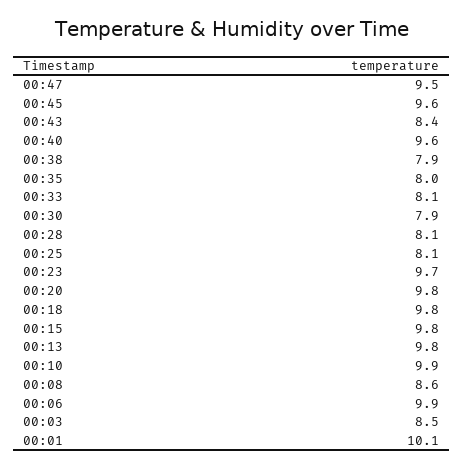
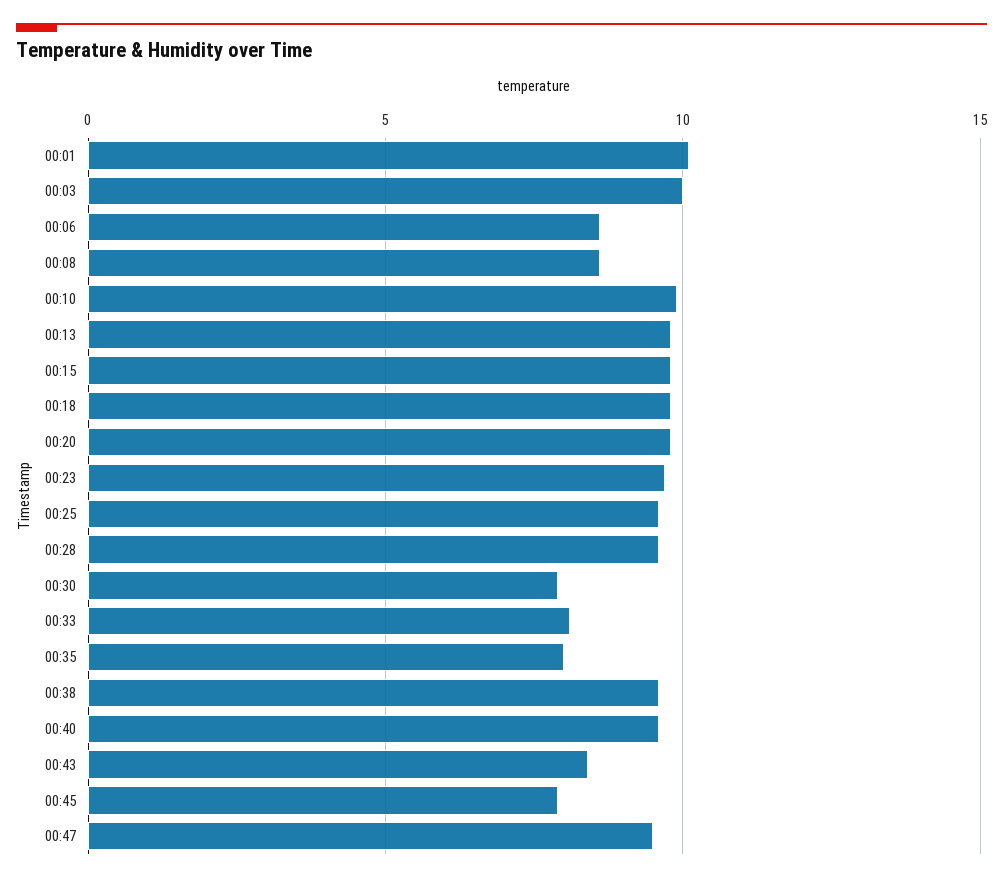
  {
    "00:47": 9.5,
-   "00:45": 9.6,
+   "00:45": 8,
    "00:43": 8.4,
    "00:40": 9.6,
-   "00:38": 7.9,
+   "00:38": 9.5,
    "00:35": 8,
    "00:33": 8.1,
    "00:30": 7.9,
-   "00:28": 8.1,
+   "00:28": 9.5,
-   "00:25": 8.1,
+   "00:25": 9.5,
    "00:23": 9.7,
    "00:20": 9.8,
    "00:18": 9.8,
    "00:15": 9.8,
    "00:13": 9.8,
    "00:10": 9.9,
    "00:08": 8.6,
-   "00:06": 9.9,
+   "00:06": 8.5,
-   "00:03": 8.5,
+   "00:03": 10,
    "00:01": 10.1
  }

